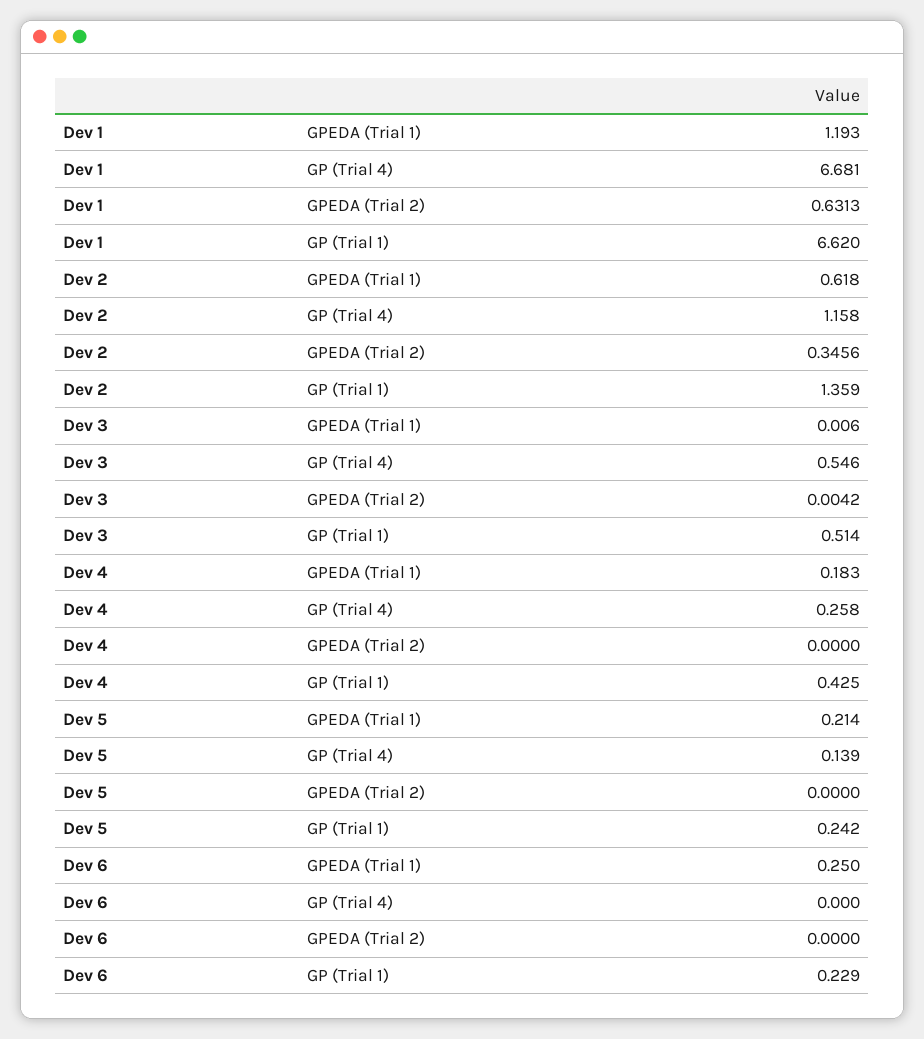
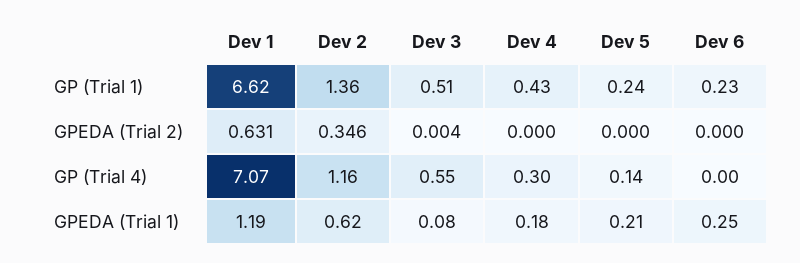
  {
    "Dev 1": {
      "GPEDA (Trial 1)": 1.193,
-     "GP (Trial 4)": 6.681,
+     "GP (Trial 4)": 7.07,
      "GPEDA (Trial 2)": 0.6313,
      "GP (Trial 1)": 6.62
    },
    "Dev 2": {
      "GPEDA (Trial 1)": 0.618,
      "GP (Trial 4)": 1.158,
      "GPEDA (Trial 2)": 0.3456,
      "GP (Trial 1)": 1.359
    },
    "Dev 3": {
-     "GPEDA (Trial 1)": 0.006,
+     "GPEDA (Trial 1)": 0.08,
      "GP (Trial 4)": 0.546,
      "GPEDA (Trial 2)": 0.0042,
      "GP (Trial 1)": 0.514
    },
    "Dev 4": {
      "GPEDA (Trial 1)": 0.183,
-     "GP (Trial 4)": 0.258,
+     "GP (Trial 4)": 0.3,
      "GPEDA (Trial 2)": 0,
      "GP (Trial 1)": 0.425
    },
    "Dev 5": {
      "GPEDA (Trial 1)": 0.214,
      "GP (Trial 4)": 0.139,
      "GPEDA (Trial 2)": 0,
      "GP (Trial 1)": 0.242
    },
    "Dev 6": {
      "GPEDA (Trial 1)": 0.25,
      "GP (Trial 4)": 0,
      "GPEDA (Trial 2)": 0,
      "GP (Trial 1)": 0.229
    }
  }

